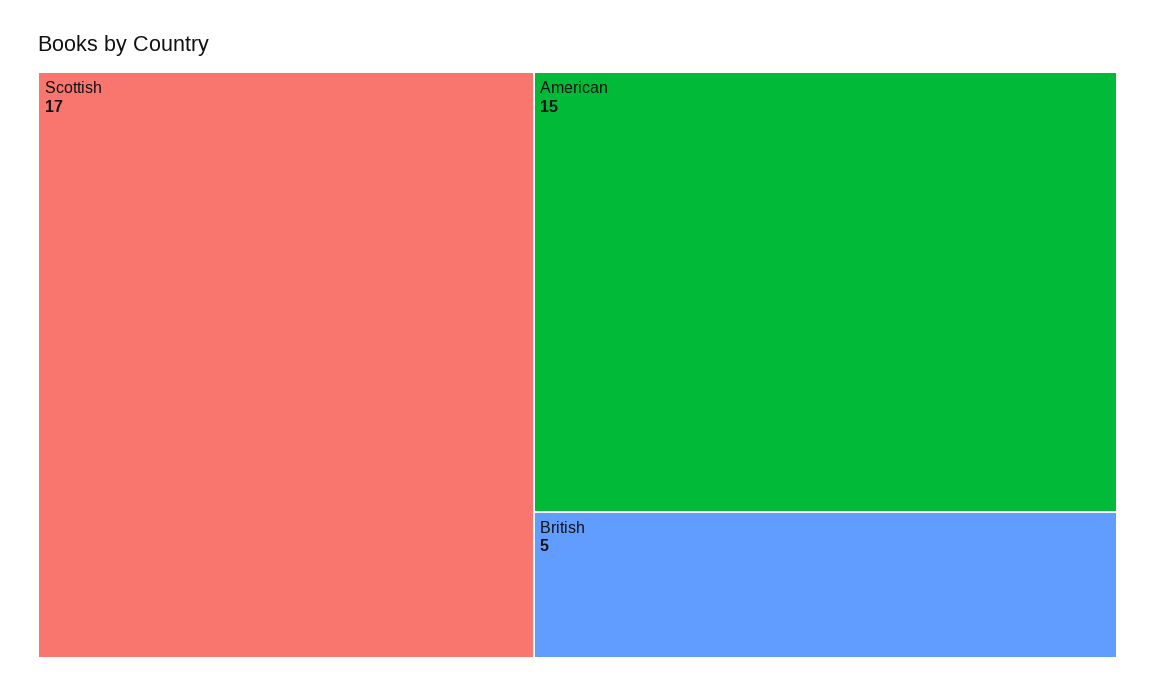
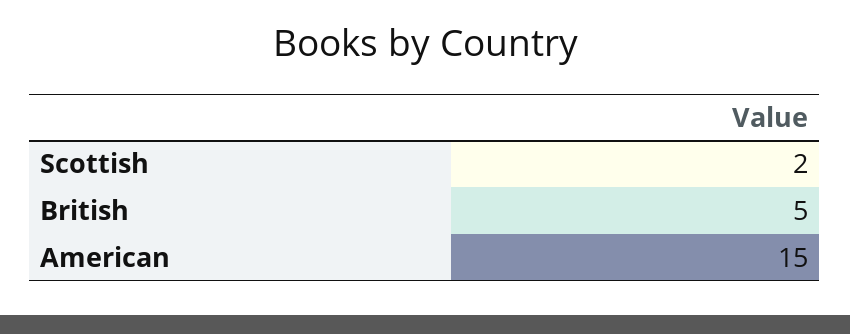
  {
-   "Scottish": 17,
+   "Scottish": 2,
    "American": 15,
    "British": 5
  }

